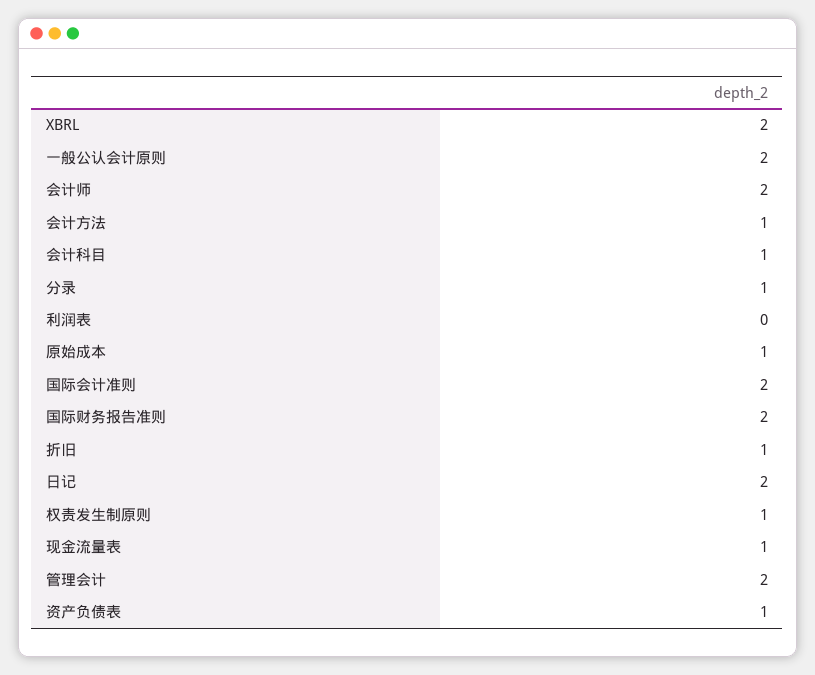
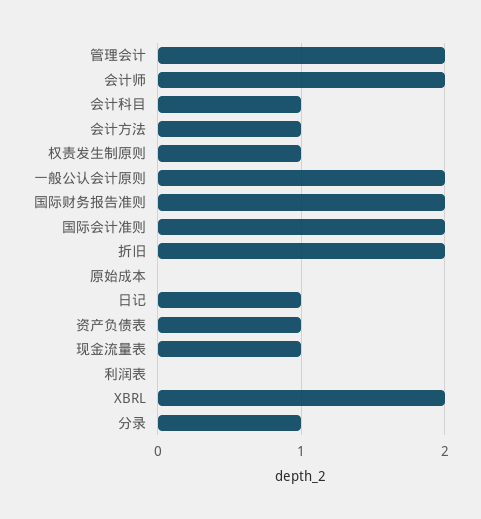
  {
    "XBRL": 2,
    "一般公认会计原则": 2,
    "会计师": 2,
    "会计方法": 1,
    "会计科目": 1,
    "分录": 1,
    "利润表": 0,
-   "原始成本": 1,
+   "原始成本": 0,
    "国际会计准则": 2,
    "国际财务报告准则": 2,
-   "折旧": 1,
+   "折旧": 2,
-   "日记": 2,
+   "日记": 1,
    "权责发生制原则": 1,
    "现金流量表": 1,
    "管理会计": 2,
    "资产负债表": 1
  }

